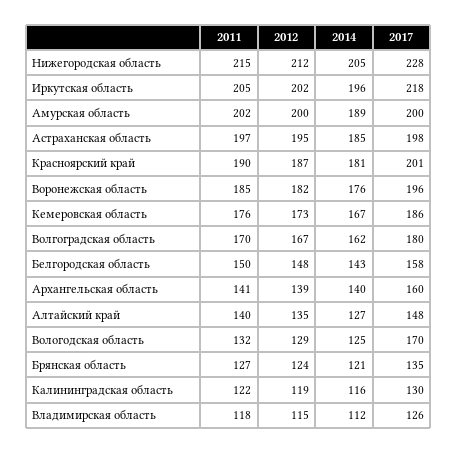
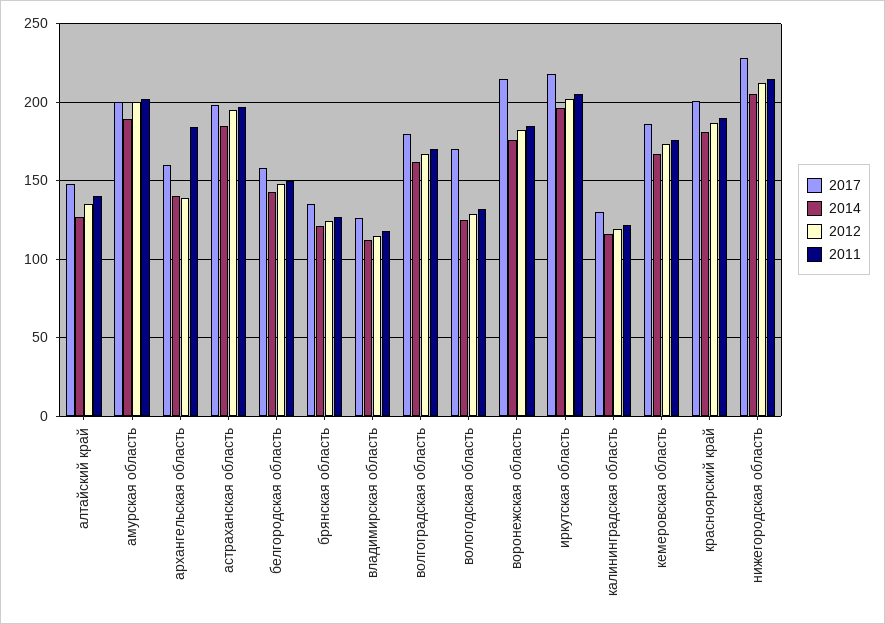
  {
    "2011": {
      "Нижегородская область": 215,
      "Иркутская область": 205,
      "Амурская область": 202,
      "Астраханская область": 197,
      "Красноярский край": 190,
      "Воронежская область": 185,
      "Кемеровская область": 176,
      "Волгоградская область": 170,
      "Белгородская область": 150,
-     "Архангельская область": 141,
+     "Архангельская область": 185,
      "Алтайский край": 140,
      "Вологодская область": 132,
      "Брянская область": 127,
      "Калининградская область": 122,
      "Владимирская область": 118
    },
    "2012": {
      "Нижегородская область": 212,
      "Иркутская область": 202,
      "Амурская область": 200,
      "Астраханская область": 195,
      "Красноярский край": 187,
      "Воронежская область": 182,
      "Кемеровская область": 173,
      "Волгоградская область": 167,
      "Белгородская область": 148,
      "Архангельская область": 139,
      "Алтайский край": 135,
      "Вологодская область": 129,
      "Брянская область": 124,
      "Калининградская область": 119,
      "Владимирская область": 115
    },
    "2014": {
      "Нижегородская область": 205,
      "Иркутская область": 196,
      "Амурская область": 189,
      "Астраханская область": 185,
      "Красноярский край": 181,
      "Воронежская область": 176,
      "Кемеровская область": 167,
      "Волгоградская область": 162,
      "Белгородская область": 143,
      "Архангельская область": 140,
      "Алтайский край": 127,
      "Вологодская область": 125,
      "Брянская область": 121,
      "Калининградская область": 116,
      "Владимирская область": 112
    },
    "2017": {
      "Нижегородская область": 228,
      "Иркутская область": 218,
      "Амурская область": 200,
      "Астраханская область": 198,
      "Красноярский край": 201,
-     "Воронежская область": 196,
+     "Воронежская область": 215,
      "Кемеровская область": 186,
      "Волгоградская область": 180,
      "Белгородская область": 158,
      "Архангельская область": 160,
      "Алтайский край": 148,
      "Вологодская область": 170,
      "Брянская область": 135,
      "Калининградская область": 130,
      "Владимирская область": 126
    }
  }

